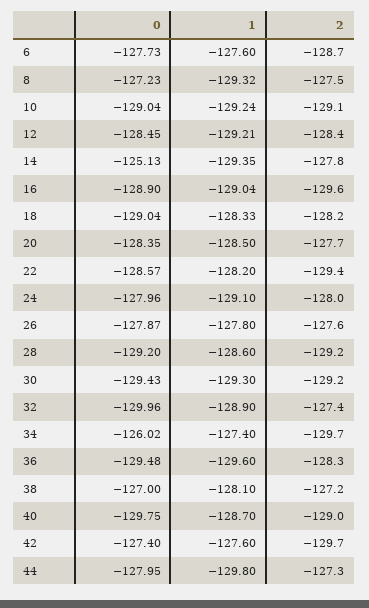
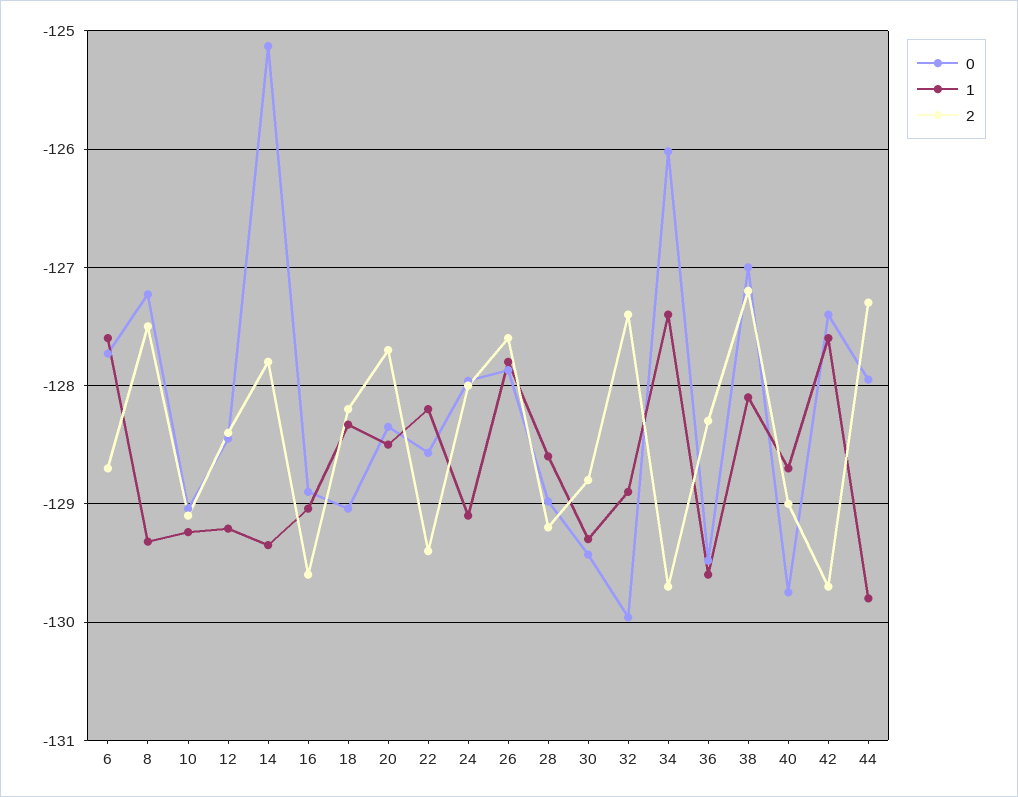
  {
    "0": {
      "6": -127.73,
      "8": -127.23,
      "10": -129.04,
      "12": -128.45,
      "14": -125.13,
      "16": -128.9,
      "18": -129.04,
      "20": -128.35,
      "22": -128.57,
      "24": -127.96,
      "26": -127.87,
-     "28": -129.2,
+     "28": -129,
      "30": -129.43,
      "32": -129.96,
      "34": -126.02,
      "36": -129.48,
      "38": -127,
      "40": -129.75,
      "42": -127.4,
      "44": -127.95
    },
    "1": {
      "6": -127.6,
      "8": -129.32,
      "10": -129.24,
      "12": -129.21,
      "14": -129.35,
      "16": -129.04,
      "18": -128.33,
      "20": -128.5,
      "22": -128.2,
      "24": -129.1,
      "26": -127.8,
      "28": -128.6,
      "30": -129.3,
      "32": -128.9,
      "34": -127.4,
      "36": -129.6,
      "38": -128.1,
      "40": -128.7,
      "42": -127.6,
      "44": -129.8
    },
    "2": {
      "6": -128.7,
      "8": -127.5,
      "10": -129.1,
      "12": -128.4,
      "14": -127.8,
      "16": -129.6,
      "18": -128.2,
      "20": -127.7,
      "22": -129.4,
      "24": -128,
      "26": -127.6,
      "28": -129.2,
-     "30": -129.2,
+     "30": -128.8,
      "32": -127.4,
      "34": -129.7,
      "36": -128.3,
      "38": -127.2,
      "40": -129,
      "42": -129.7,
      "44": -127.3
    }
  }

